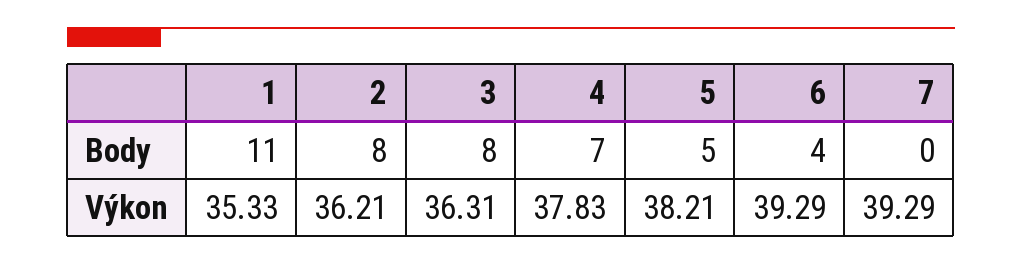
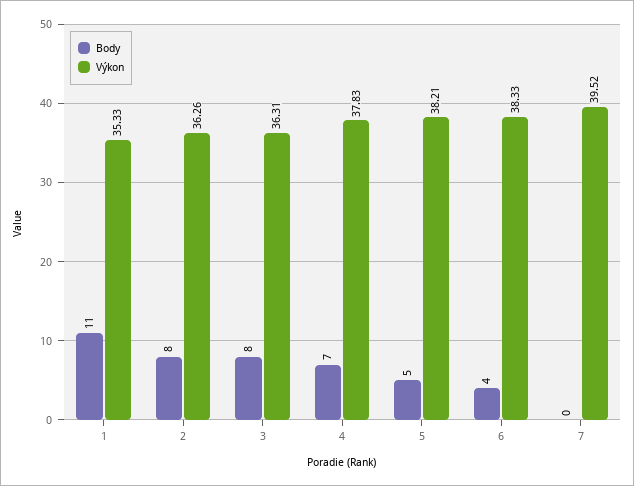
  {
    "Body": {
      "1": 11,
      "2": 8,
      "3": 8,
      "4": 7,
      "5": 5,
      "6": 4,
      "7": 0
    },
    "Výkon": {
      "1": 35.33,
-     "2": 36.21,
+     "2": 36.26,
      "3": 36.31,
      "4": 37.83,
      "5": 38.21,
-     "6": 39.29,
+     "6": 38.33,
-     "7": 39.29
+     "7": 39.52
    }
  }

